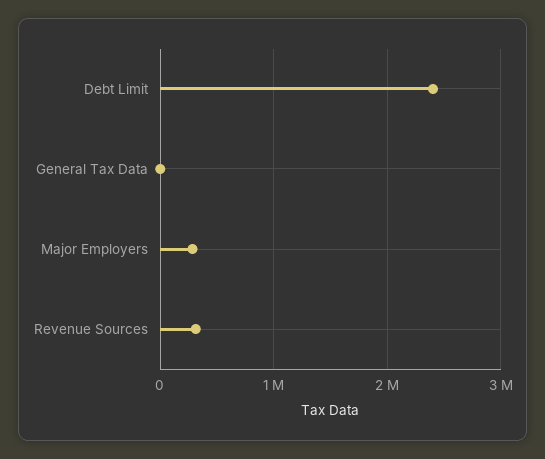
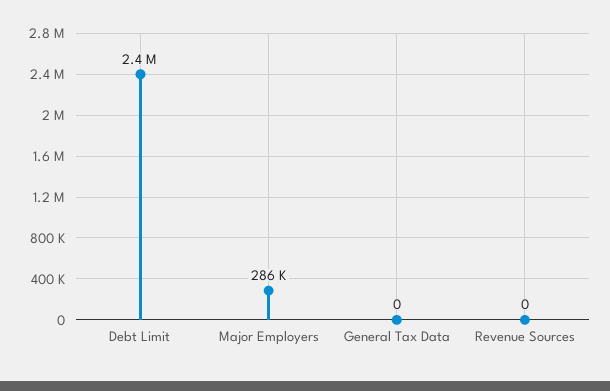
  {
    "Debt Limit": 2400000,
    "General Tax Data": 0,
    "Major Employers": 286000,
-   "Revenue Sources": 300000
+   "Revenue Sources": 0
  }

